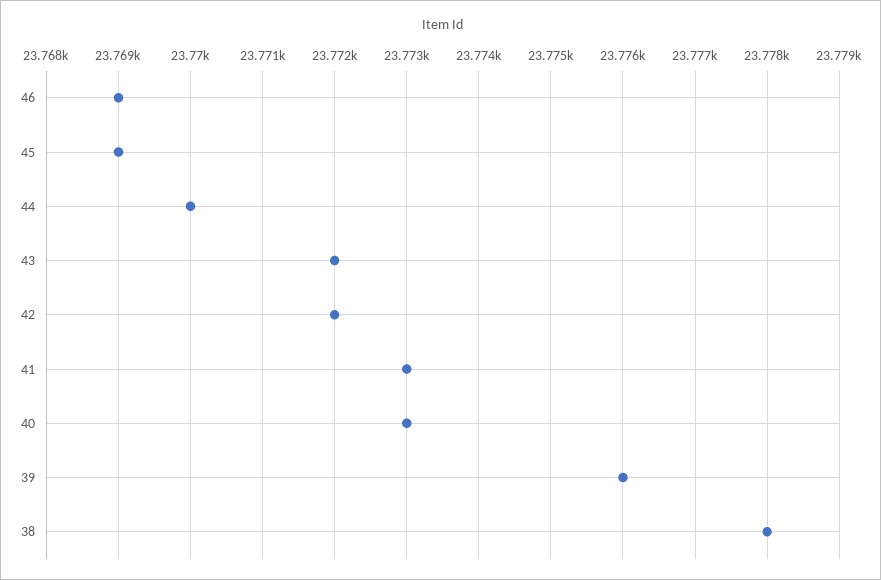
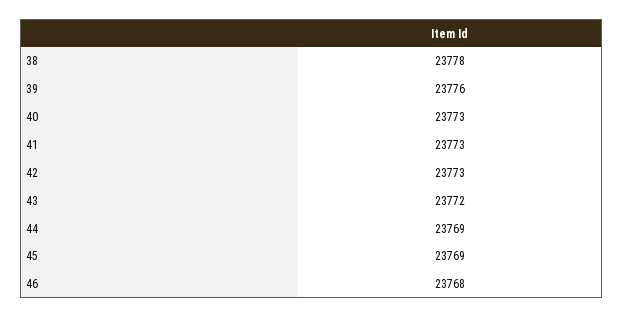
  {
-   "46": 23769,
+   "46": 23768,
    "45": 23769,
-   "44": 23770,
+   "44": 23769,
    "43": 23772,
-   "42": 23772,
+   "42": 23773,
    "41": 23773,
    "40": 23773,
    "39": 23776,
    "38": 23778
  }

